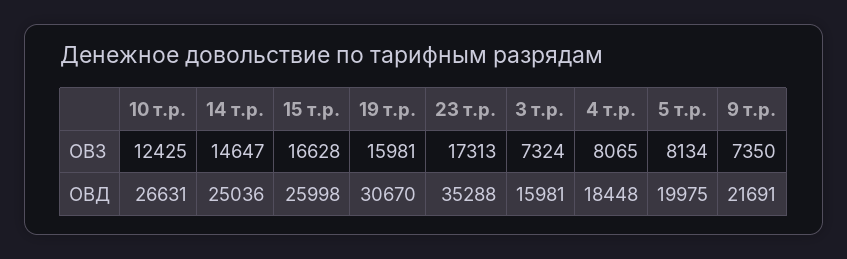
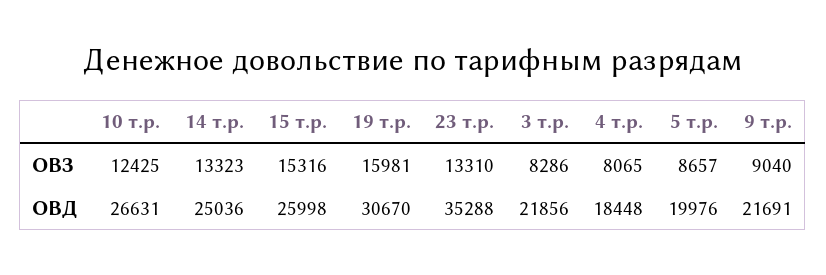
  {
    "10 т.р.": {
      "ОВЗ": 12425,
      "ОВД": 26631
    },
    "14 т.р.": {
-     "ОВЗ": 14647,
+     "ОВЗ": 13323,
      "ОВД": 25036
    },
    "15 т.р.": {
-     "ОВЗ": 16628,
+     "ОВЗ": 15316,
      "ОВД": 25998
    },
    "19 т.р.": {
      "ОВЗ": 15981,
      "ОВД": 30670
    },
    "23 т.р.": {
-     "ОВЗ": 17313,
+     "ОВЗ": 13310,
      "ОВД": 35288
    },
    "3 т.р.": {
-     "ОВЗ": 7324,
+     "ОВЗ": 8286,
-     "ОВД": 15981
+     "ОВД": 21856
    },
    "4 т.р.": {
      "ОВЗ": 8065,
      "ОВД": 18448
    },
    "5 т.р.": {
-     "ОВЗ": 8134,
+     "ОВЗ": 8657,
-     "ОВД": 19975
+     "ОВД": 19976
    },
    "9 т.р.": {
-     "ОВЗ": 7350,
+     "ОВЗ": 9040,
      "ОВД": 21691
    }
  }

